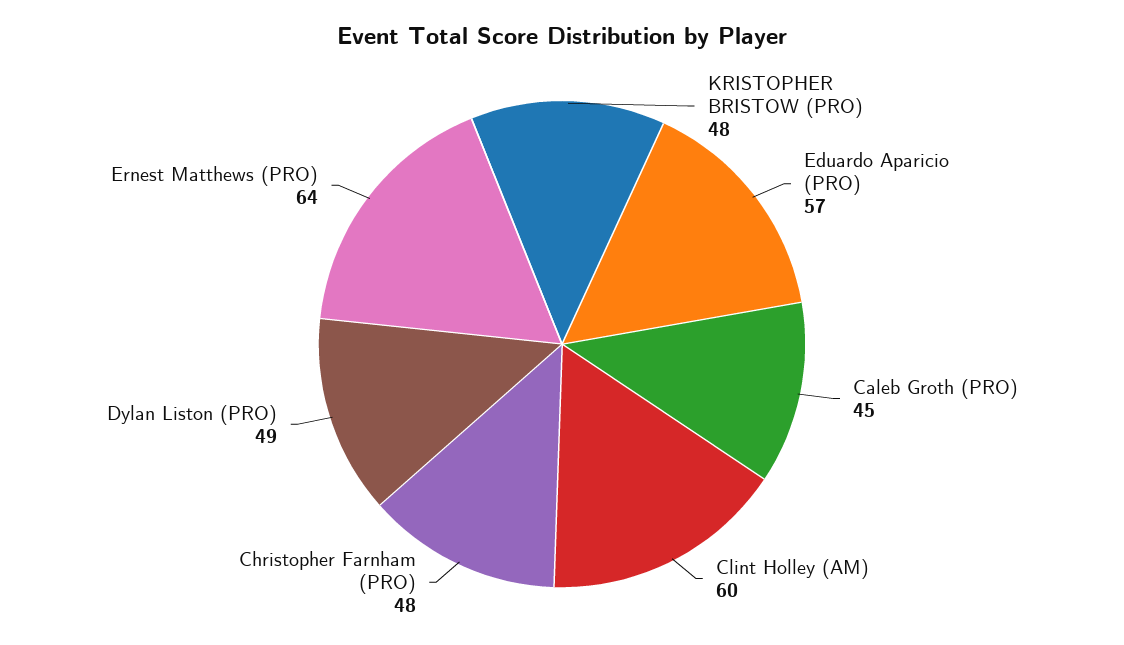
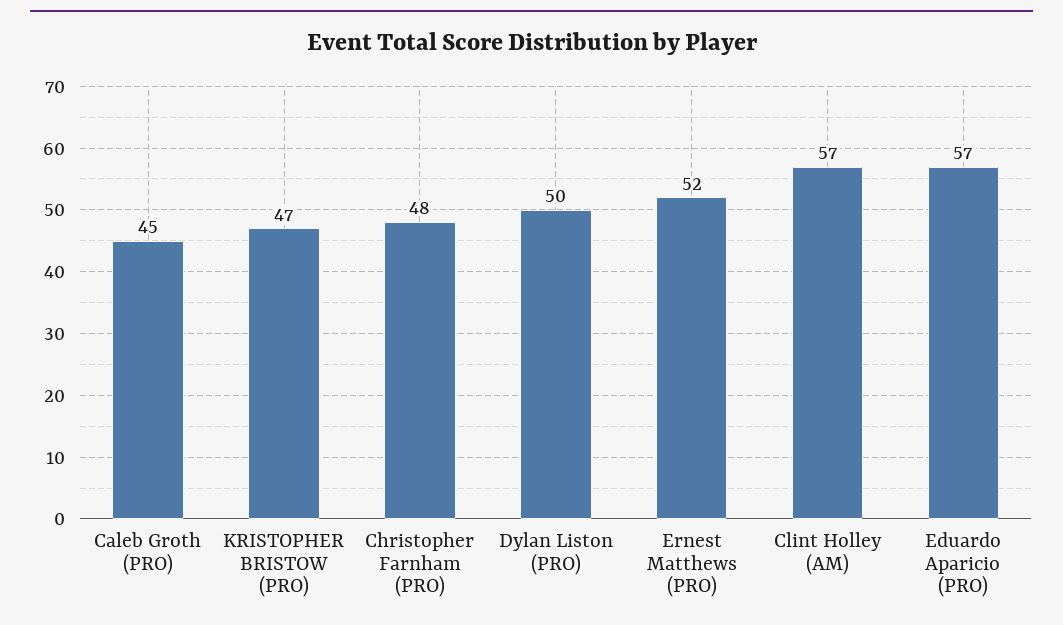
  {
-   "KRISTOPHER BRISTOW (PRO)": 48,
+   "KRISTOPHER BRISTOW (PRO)": 47,
    "Eduardo Aparicio (PRO)": 57,
    "Caleb Groth (PRO)": 45,
-   "Clint Holley (AM)": 60,
+   "Clint Holley (AM)": 57,
    "Christopher Farnham (PRO)": 48,
-   "Dylan Liston (PRO)": 49,
+   "Dylan Liston (PRO)": 50,
-   "Ernest Matthews (PRO)": 64
+   "Ernest Matthews (PRO)": 52
  }

